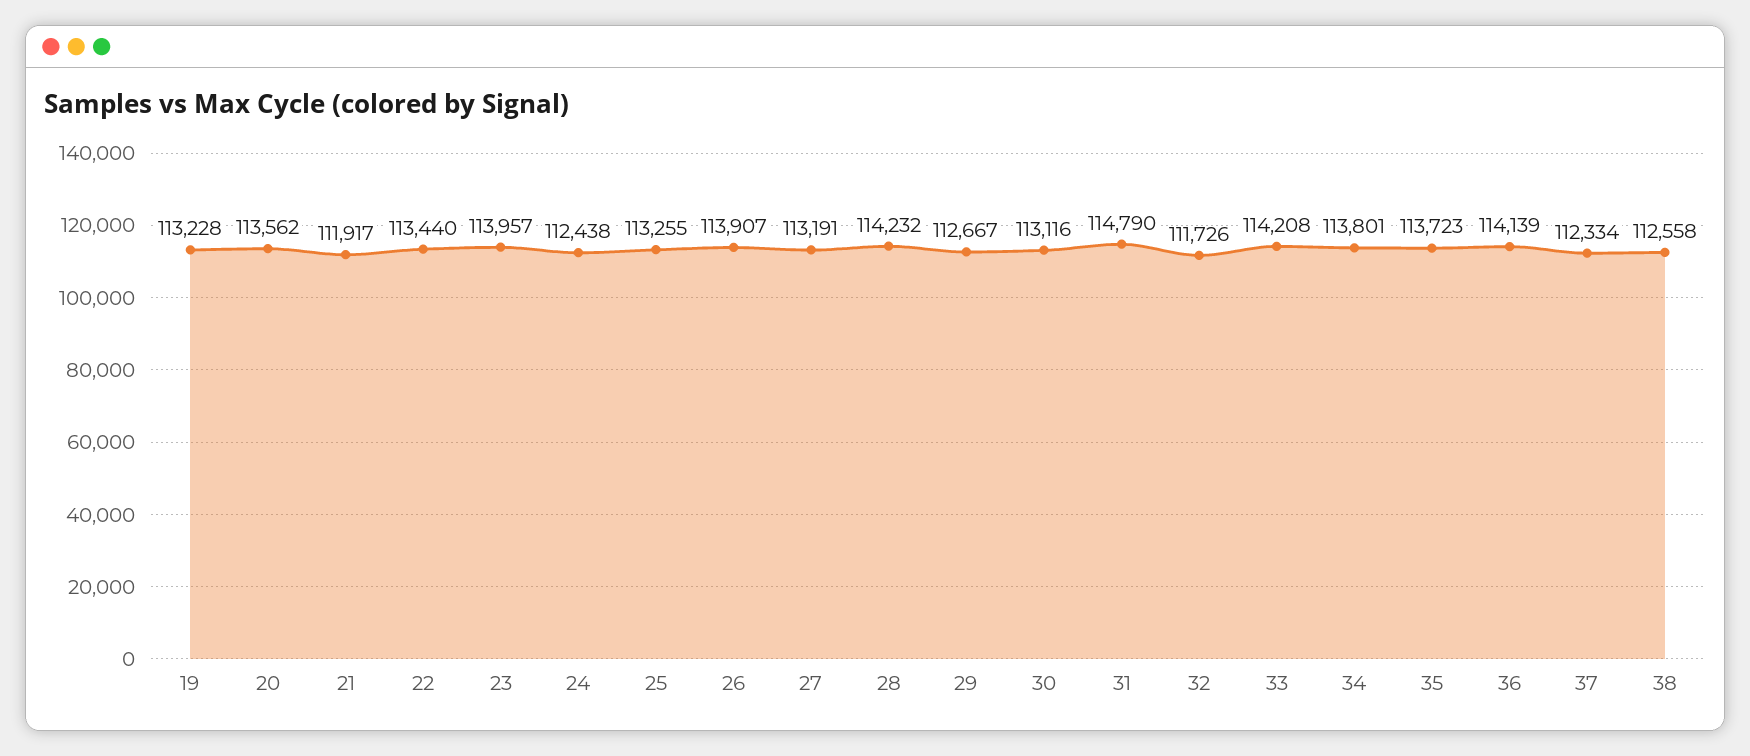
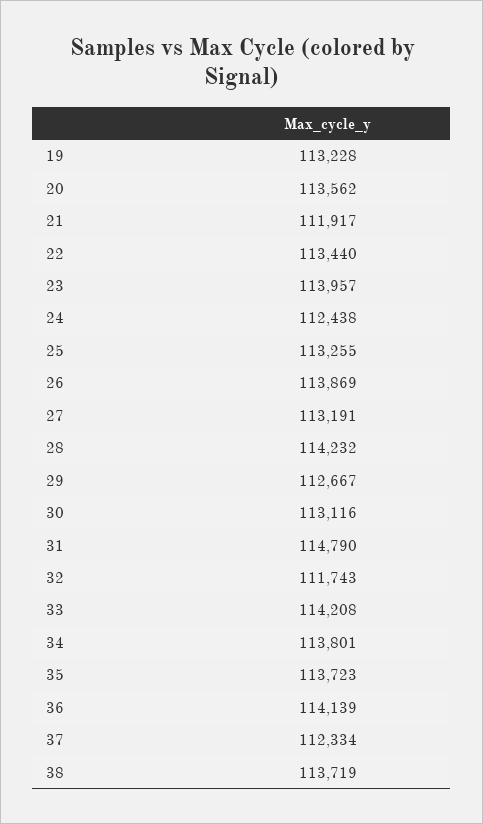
  {
    "19": 113228,
    "20": 113562,
    "21": 111917,
    "22": 113440,
    "23": 113957,
    "24": 112438,
    "25": 113255,
-   "26": 113907,
+   "26": 113869,
    "27": 113191,
    "28": 114232,
    "29": 112667,
    "30": 113116,
    "31": 114790,
-   "32": 111726,
+   "32": 111743,
    "33": 114208,
    "34": 113801,
    "35": 113723,
    "36": 114139,
    "37": 112334,
-   "38": 112558
+   "38": 113719
  }

